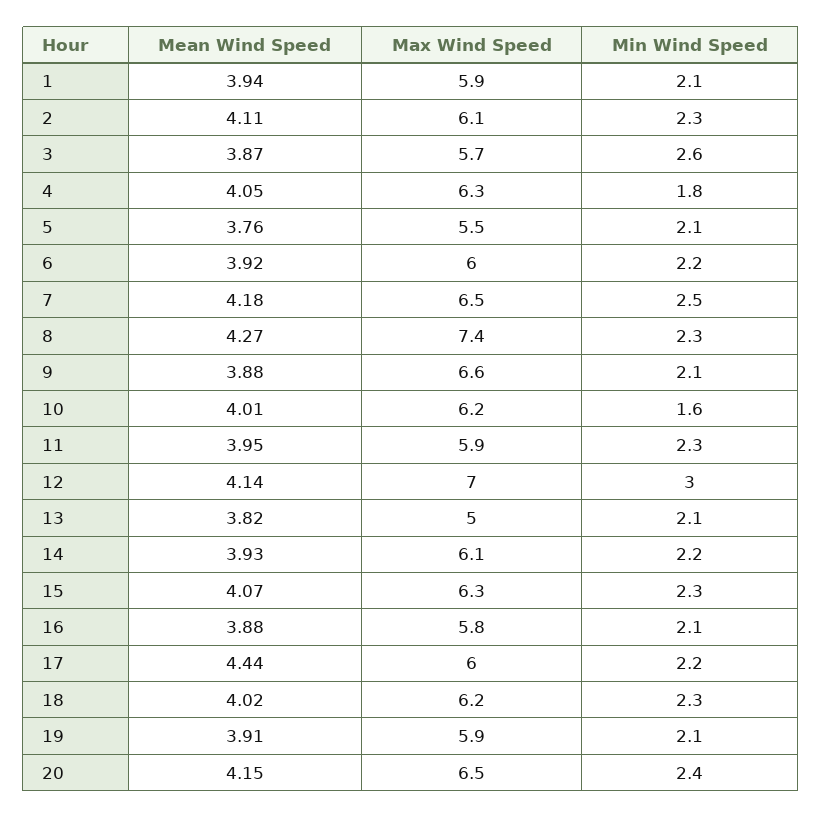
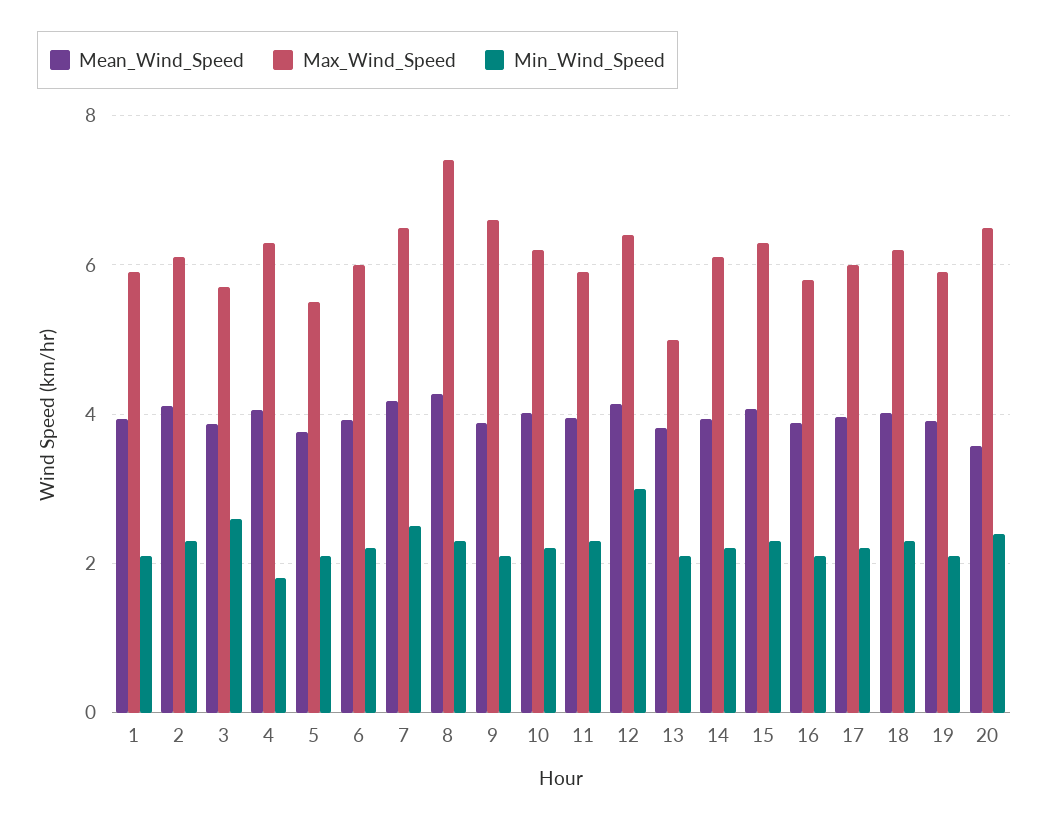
  {
    "Mean Wind Speed": {
      "1": 3.94,
      "2": 4.11,
      "3": 3.87,
      "4": 4.05,
      "5": 3.76,
      "6": 3.92,
      "7": 4.18,
      "8": 4.27,
      "9": 3.88,
      "10": 4.01,
      "11": 3.95,
      "12": 4.14,
      "13": 3.82,
      "14": 3.93,
      "15": 4.07,
      "16": 3.88,
-     "17": 4.44,
+     "17": 4,
      "18": 4.02,
      "19": 3.91,
-     "20": 4.15
+     "20": 3.6
    },
    "Max Wind Speed": {
      "1": 5.9,
      "2": 6.1,
      "3": 5.7,
      "4": 6.3,
      "5": 5.5,
      "6": 6,
      "7": 6.5,
      "8": 7.4,
      "9": 6.6,
      "10": 6.2,
      "11": 5.9,
-     "12": 7,
+     "12": 6.4,
      "13": 5,
      "14": 6.1,
      "15": 6.3,
      "16": 5.8,
      "17": 6,
      "18": 6.2,
      "19": 5.9,
      "20": 6.5
    },
    "Min Wind Speed": {
      "1": 2.1,
      "2": 2.3,
      "3": 2.6,
      "4": 1.8,
      "5": 2.1,
      "6": 2.2,
      "7": 2.5,
      "8": 2.3,
      "9": 2.1,
-     "10": 1.6,
+     "10": 2.2,
      "11": 2.3,
      "12": 3,
      "13": 2.1,
      "14": 2.2,
      "15": 2.3,
      "16": 2.1,
      "17": 2.2,
      "18": 2.3,
      "19": 2.1,
      "20": 2.4
    }
  }

